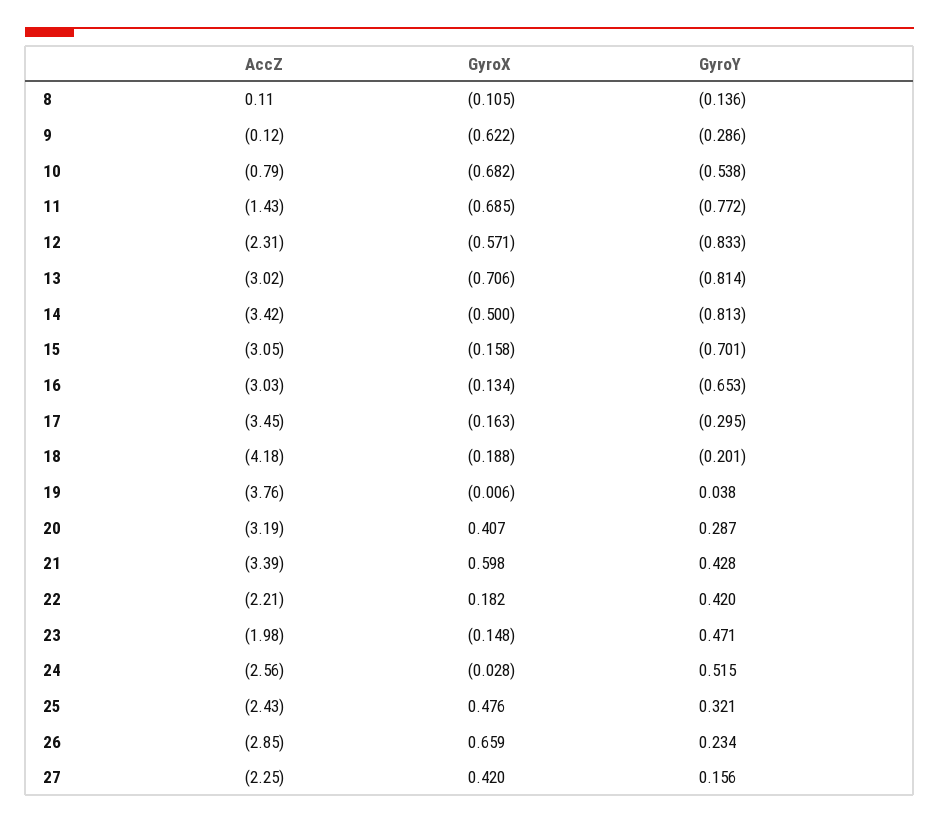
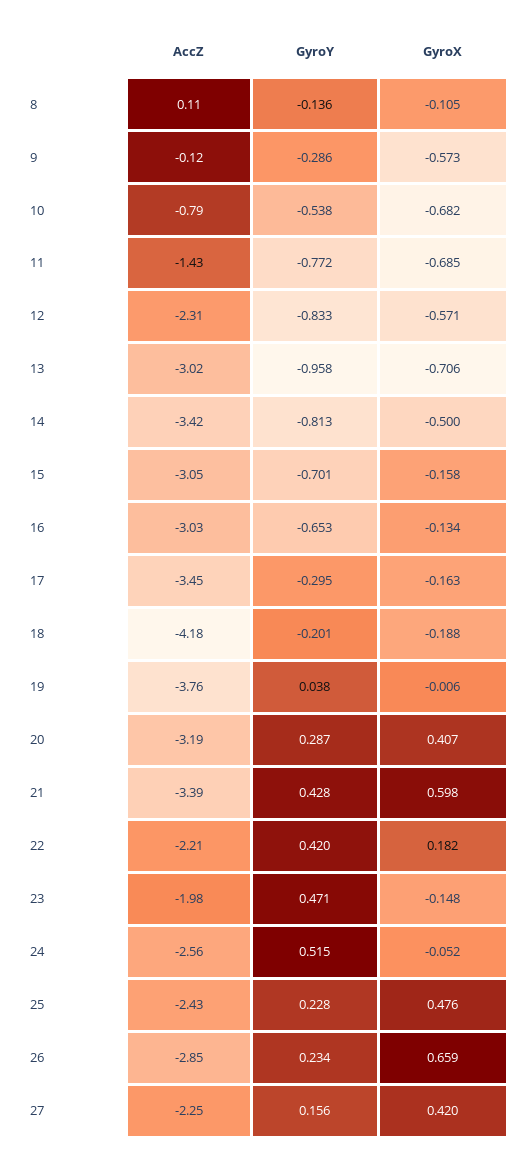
  {
    "AccZ": {
      "8": 0.11,
      "9": -0.12,
      "10": -0.79,
      "11": -1.43,
      "12": -2.31,
      "13": -3.02,
      "14": -3.42,
      "15": -3.05,
      "16": -3.03,
      "17": -3.45,
      "18": -4.18,
      "19": -3.76,
      "20": -3.19,
      "21": -3.39,
      "22": -2.21,
      "23": -1.98,
      "24": -2.56,
      "25": -2.43,
      "26": -2.85,
      "27": -2.25
    },
    "GyroX": {
      "8": -0.105,
-     "9": -0.622,
+     "9": -0.573,
      "10": -0.682,
      "11": -0.685,
      "12": -0.571,
      "13": -0.706,
      "14": -0.5,
      "15": -0.158,
      "16": -0.134,
      "17": -0.163,
      "18": -0.188,
      "19": -0.006,
      "20": 0.407,
      "21": 0.598,
      "22": 0.182,
      "23": -0.148,
-     "24": -0.028,
+     "24": -0.052,
      "25": 0.476,
      "26": 0.659,
      "27": 0.42
    },
    "GyroY": {
      "8": -0.136,
      "9": -0.286,
      "10": -0.538,
      "11": -0.772,
      "12": -0.833,
-     "13": -0.814,
+     "13": -0.958,
      "14": -0.813,
      "15": -0.701,
      "16": -0.653,
      "17": -0.295,
      "18": -0.201,
      "19": 0.038,
      "20": 0.287,
      "21": 0.428,
      "22": 0.42,
      "23": 0.471,
      "24": 0.515,
-     "25": 0.321,
+     "25": 0.228,
      "26": 0.234,
      "27": 0.156
    }
  }

